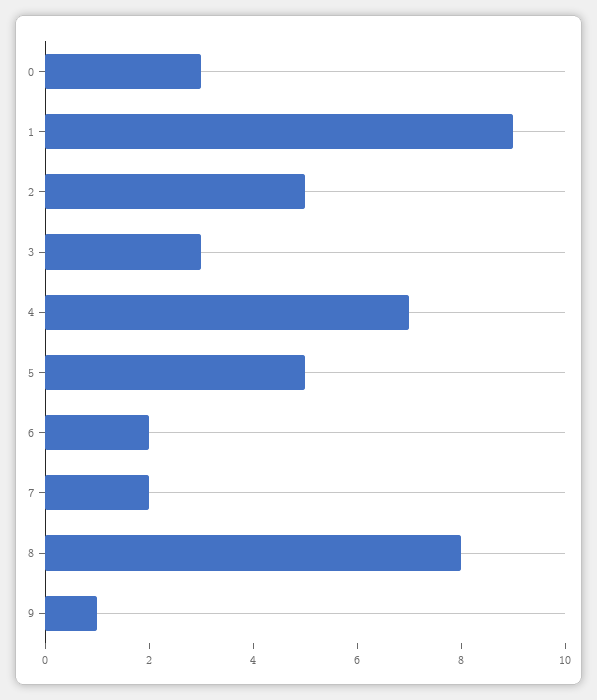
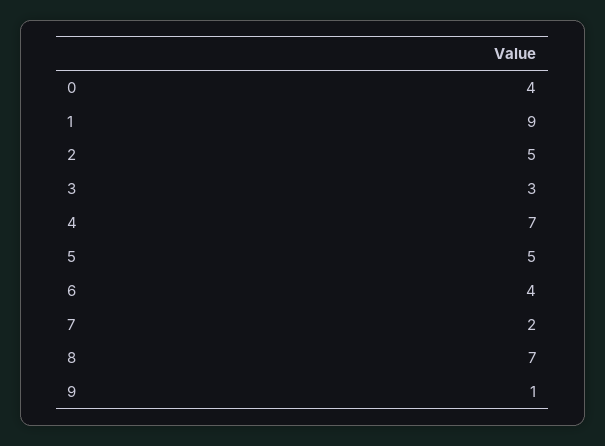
  {
-   "0": 3,
+   "0": 4,
    "1": 9,
    "2": 5,
    "3": 3,
    "4": 7,
    "5": 5,
-   "6": 2,
+   "6": 4,
    "7": 2,
-   "8": 8,
+   "8": 7,
    "9": 1
  }

